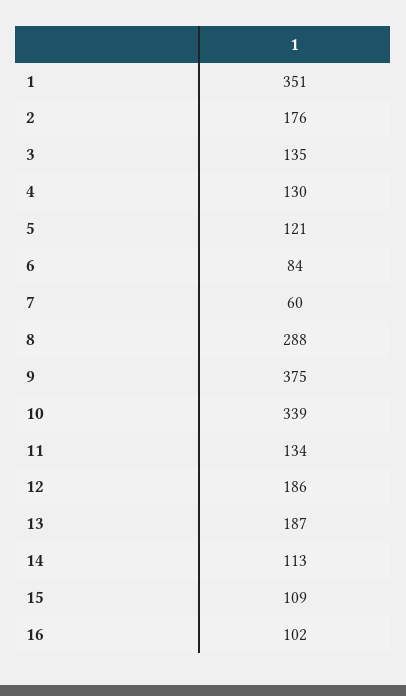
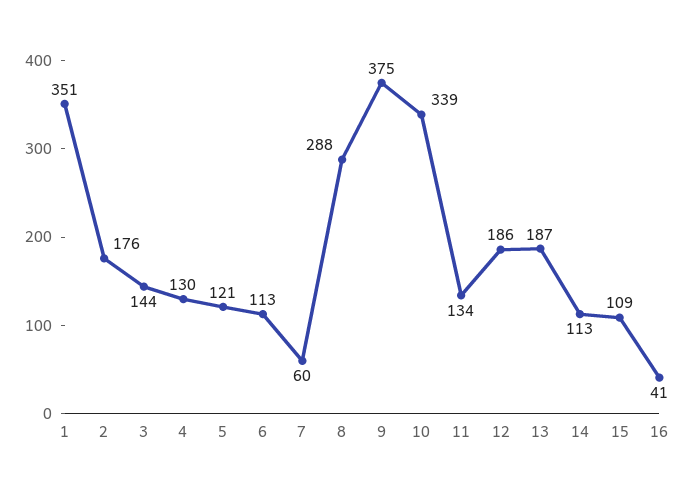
  {
    "1": 351,
    "2": 176,
-   "3": 135,
+   "3": 144,
    "4": 130,
    "5": 121,
-   "6": 84,
+   "6": 113,
    "7": 60,
    "8": 288,
    "9": 375,
    "10": 339,
    "11": 134,
    "12": 186,
    "13": 187,
    "14": 113,
    "15": 109,
-   "16": 102
+   "16": 41
  }

